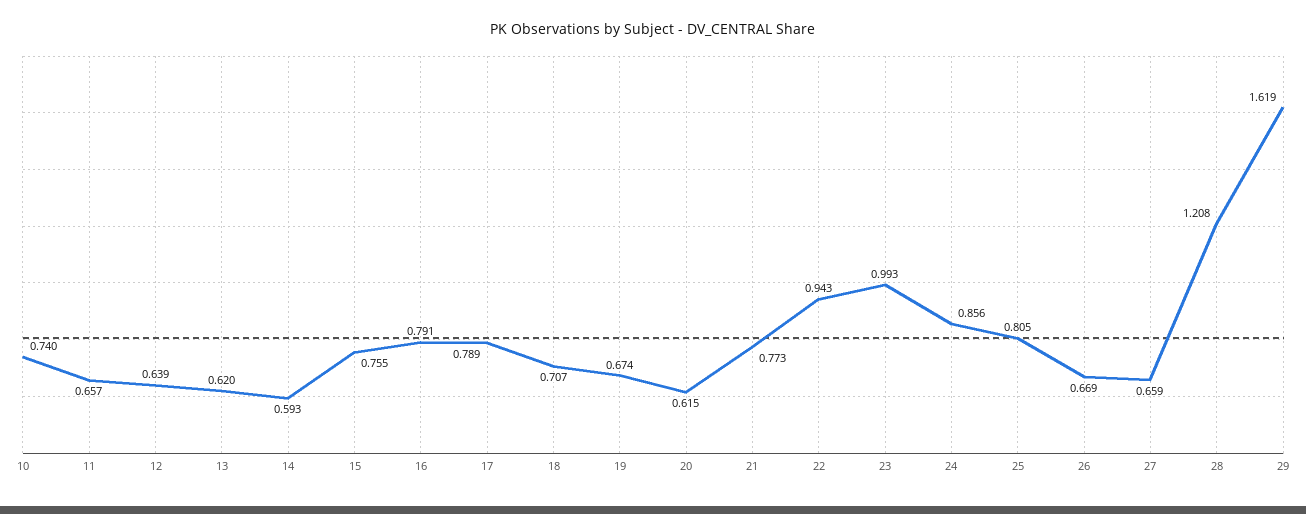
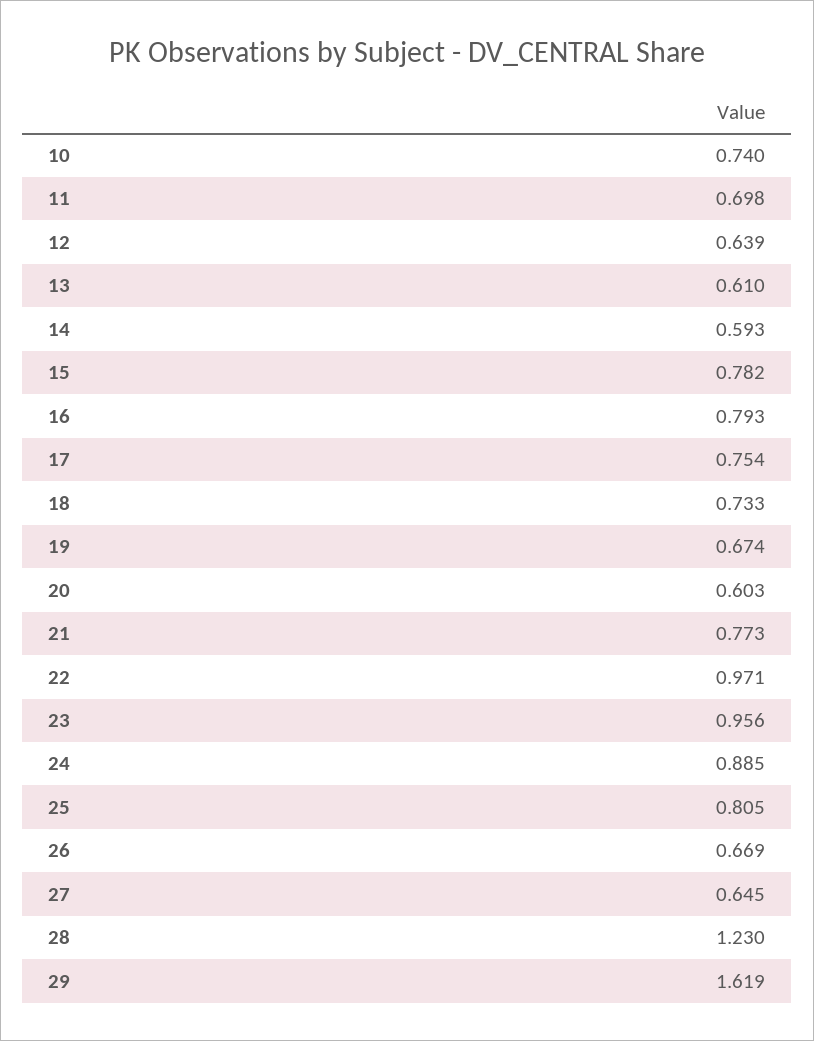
  {
    "10": 0.74,
-   "11": 0.657,
+   "11": 0.698,
    "12": 0.639,
-   "13": 0.62,
+   "13": 0.61,
    "14": 0.593,
-   "15": 0.755,
+   "15": 0.782,
-   "16": 0.791,
+   "16": 0.793,
-   "17": 0.789,
+   "17": 0.754,
-   "18": 0.707,
+   "18": 0.733,
    "19": 0.674,
-   "20": 0.615,
+   "20": 0.603,
    "21": 0.773,
-   "22": 0.943,
+   "22": 0.971,
-   "23": 0.993,
+   "23": 0.956,
-   "24": 0.856,
+   "24": 0.885,
    "25": 0.805,
    "26": 0.669,
-   "27": 0.659,
+   "27": 0.645,
-   "28": 1.208,
+   "28": 1.23,
    "29": 1.619
  }

